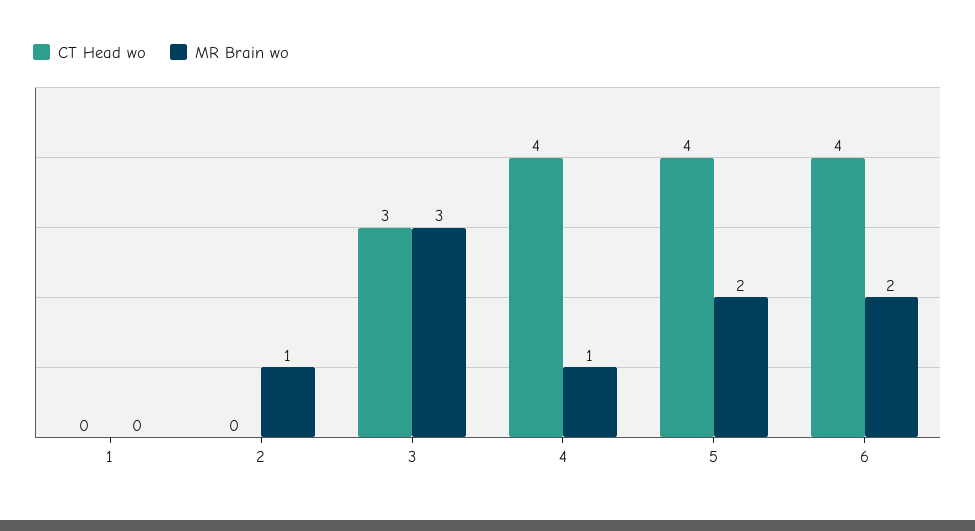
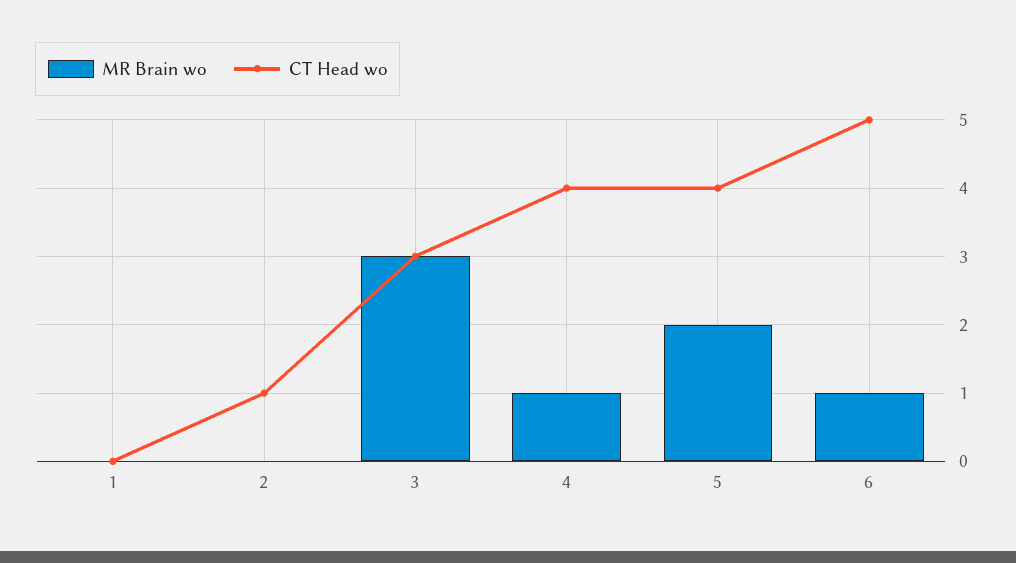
  {
    "CT Head wo": {
      "1": 0,
-     "2": 0,
+     "2": 1,
      "3": 3,
      "4": 4,
      "5": 4,
-     "6": 4
+     "6": 5
    },
    "MR Brain wo": {
      "1": 0,
-     "2": 1,
+     "2": 0,
      "3": 3,
      "4": 1,
      "5": 2,
-     "6": 2
+     "6": 1
    }
  }

